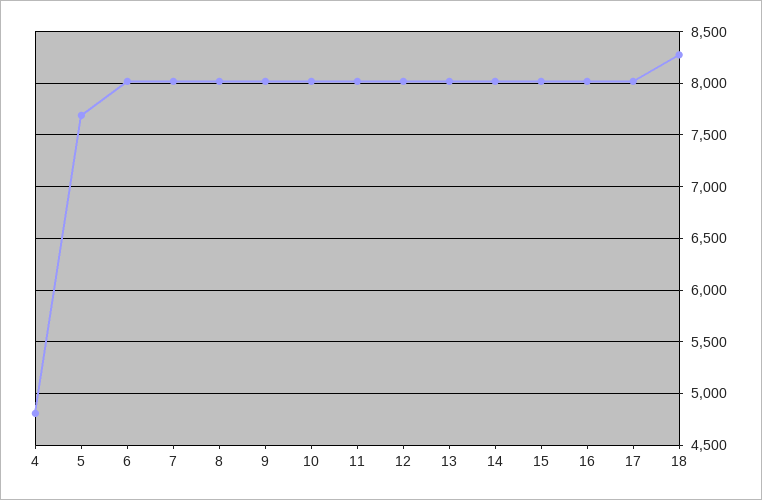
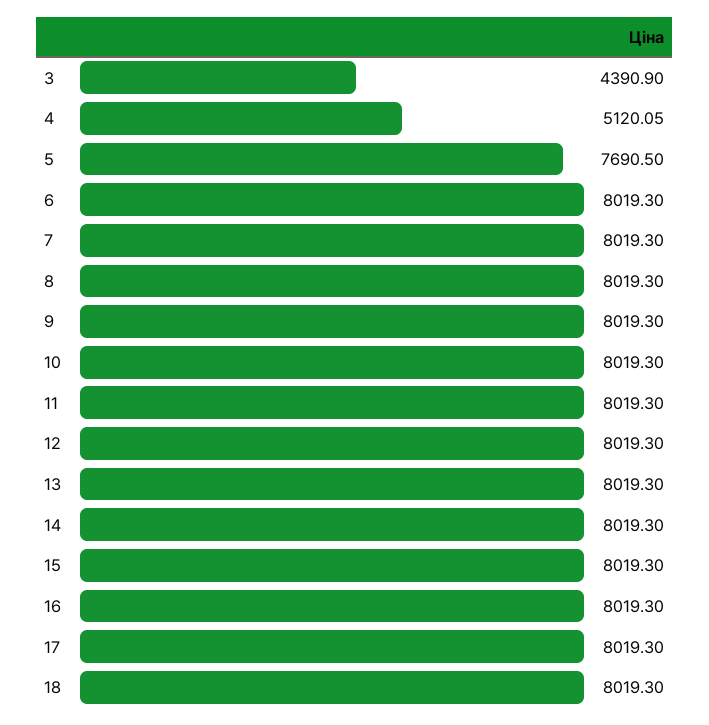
  {
-   "4": 4800,
+   "4": 5120.05,
    "5": 7690.5,
    "6": 8019.3,
    "7": 8019.3,
    "8": 8019.3,
    "9": 8019.3,
    "10": 8019.3,
    "11": 8019.3,
    "12": 8019.3,
    "13": 8019.3,
    "14": 8019.3,
    "15": 8019.3,
    "16": 8019.3,
    "17": 8019.3,
-   "18": 8300
+   "18": 8019.3,
+   "3": 4390.9
  }

